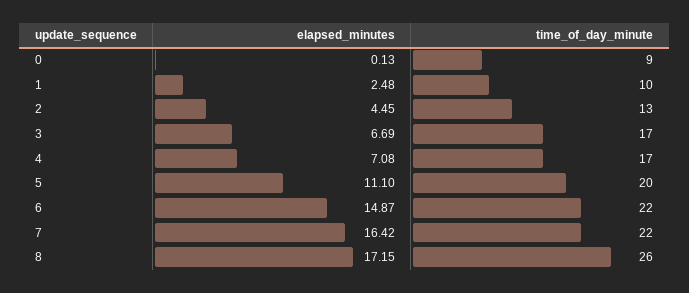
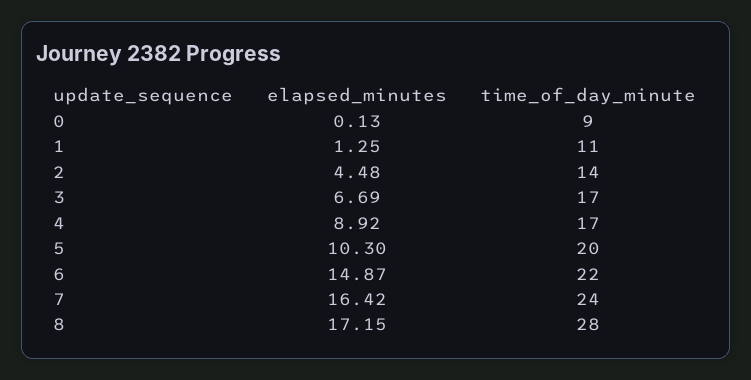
  {
    "elapsed_minutes": {
      "0": 0.13,
-     "1": 2.48,
+     "1": 1.25,
-     "2": 4.45,
+     "2": 4.48,
      "3": 6.69,
-     "4": 7.08,
+     "4": 8.92,
-     "5": 11.1,
+     "5": 10.3,
      "6": 14.87,
      "7": 16.42,
      "8": 17.15
    },
    "time_of_day_minute": {
      "0": 9,
-     "1": 10,
+     "1": 11,
-     "2": 13,
+     "2": 14,
      "3": 17,
      "4": 17,
      "5": 20,
      "6": 22,
-     "7": 22,
+     "7": 24,
-     "8": 26
+     "8": 28
    }
  }

